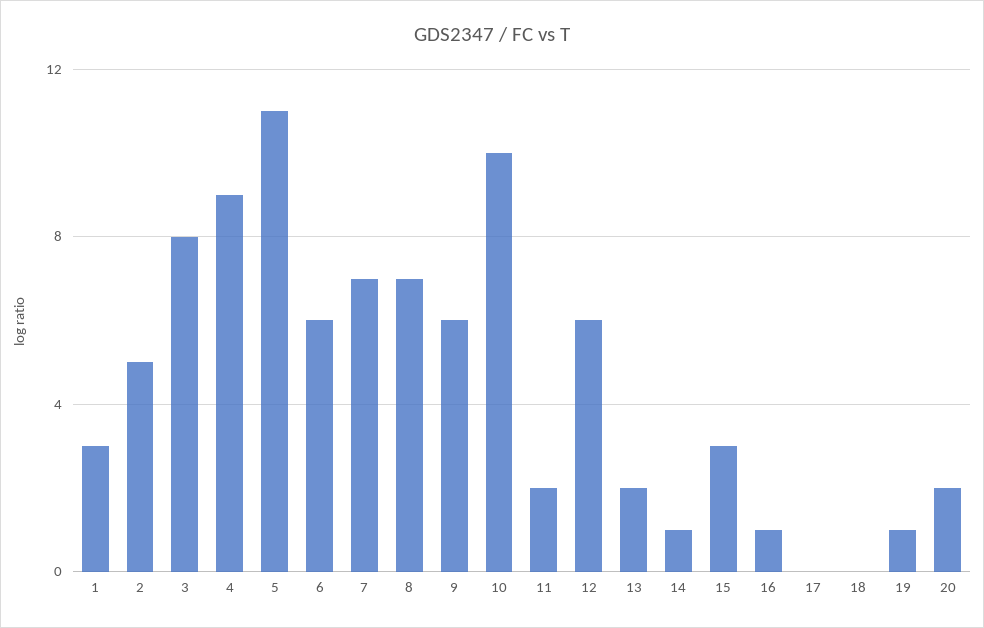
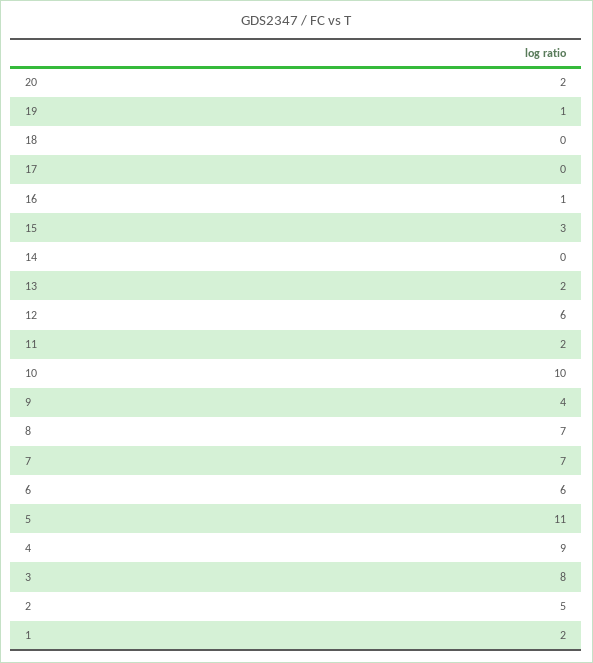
  {
-   "1": 3,
+   "1": 2,
    "2": 5,
    "3": 8,
    "4": 9,
    "5": 11,
    "6": 6,
    "7": 7,
    "8": 7,
-   "9": 6,
+   "9": 4,
    "10": 10,
    "11": 2,
    "12": 6,
    "13": 2,
-   "14": 1,
+   "14": 0,
    "15": 3,
    "16": 1,
    "17": 0,
    "18": 0,
    "19": 1,
    "20": 2
  }

